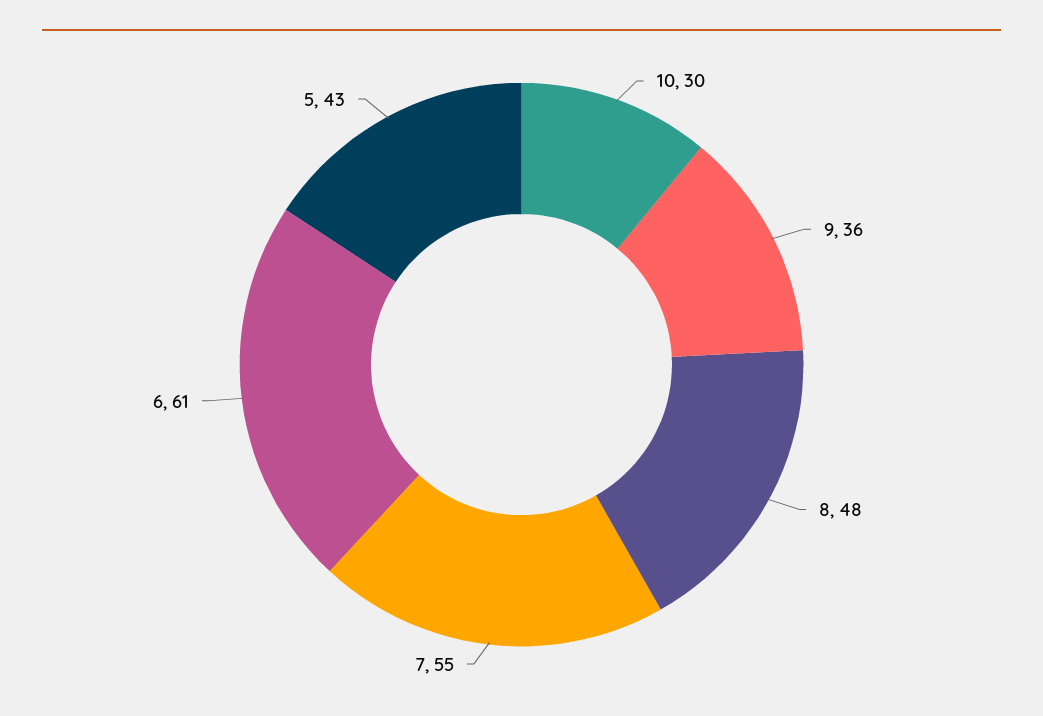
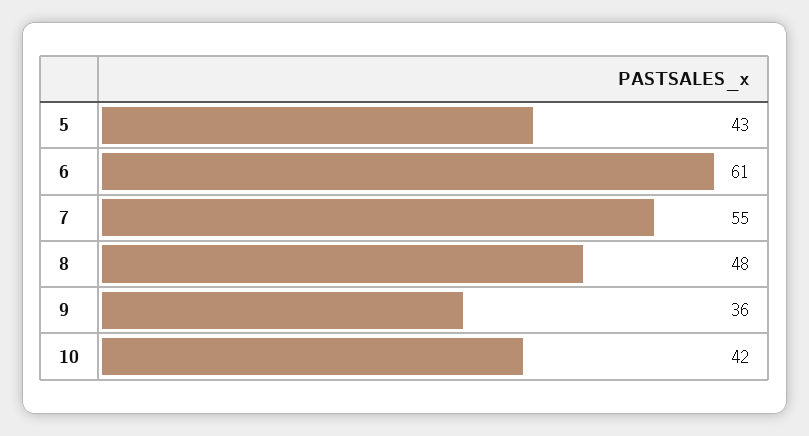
  {
-   "10": 30,
+   "10": 42,
    "9": 36,
    "8": 48,
    "7": 55,
    "6": 61,
    "5": 43
  }

